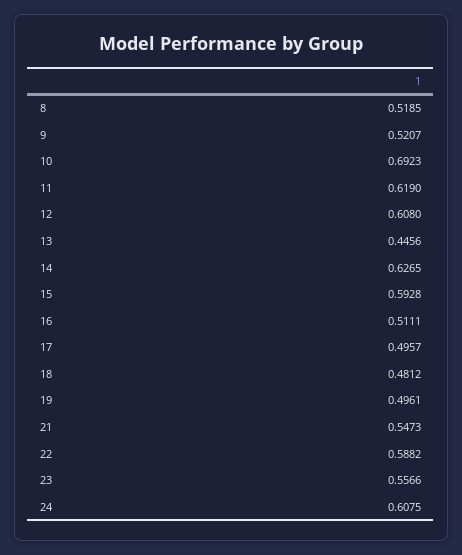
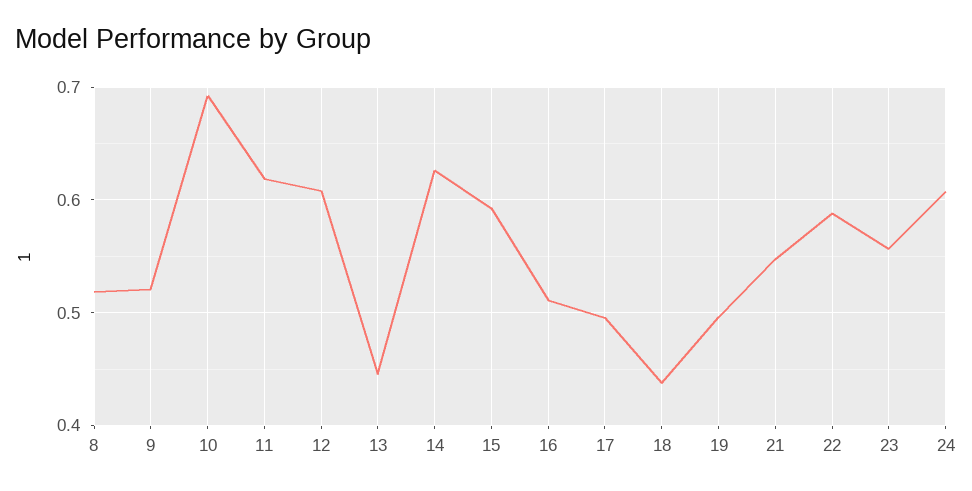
  {
    "8": 0.5185,
    "9": 0.5207,
    "10": 0.6923,
    "11": 0.619,
    "12": 0.608,
    "13": 0.4456,
    "14": 0.6265,
    "15": 0.5928,
    "16": 0.5111,
    "17": 0.4957,
-   "18": 0.4812,
+   "18": 0.44,
    "19": 0.4961,
    "21": 0.5473,
    "22": 0.5882,
    "23": 0.5566,
    "24": 0.6075
  }

